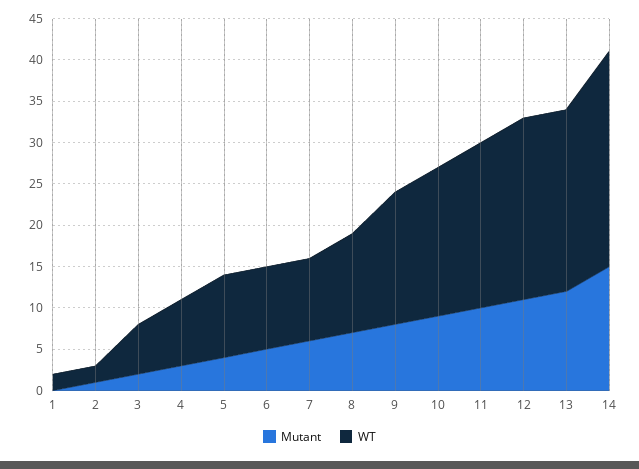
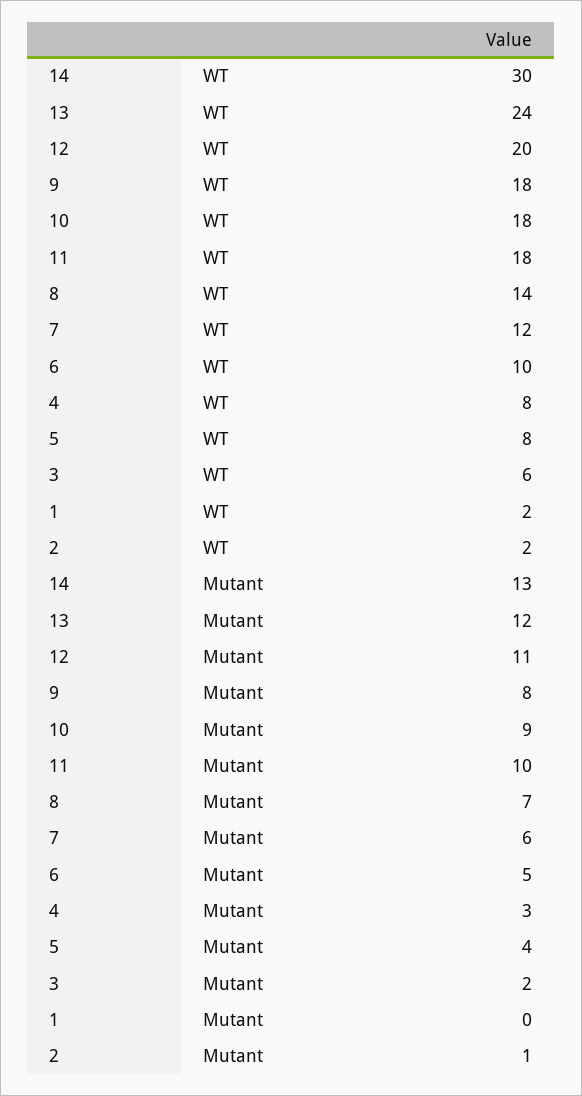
  {
    "Mutant": {
      "1": 0,
      "2": 1,
      "3": 2,
      "4": 3,
      "5": 4,
      "6": 5,
      "7": 6,
      "8": 7,
      "9": 8,
      "10": 9,
      "11": 10,
      "12": 11,
      "13": 12,
-     "14": 15
+     "14": 13
    },
    "WT": {
      "1": 2,
      "2": 2,
      "3": 6,
      "4": 8,
-     "5": 10,
+     "5": 8,
      "6": 10,
-     "7": 10,
+     "7": 12,
-     "8": 12,
+     "8": 14,
-     "9": 16,
+     "9": 18,
      "10": 18,
-     "11": 20,
+     "11": 18,
-     "12": 22,
+     "12": 20,
-     "13": 22,
+     "13": 24,
-     "14": 26
+     "14": 30
    }
  }

